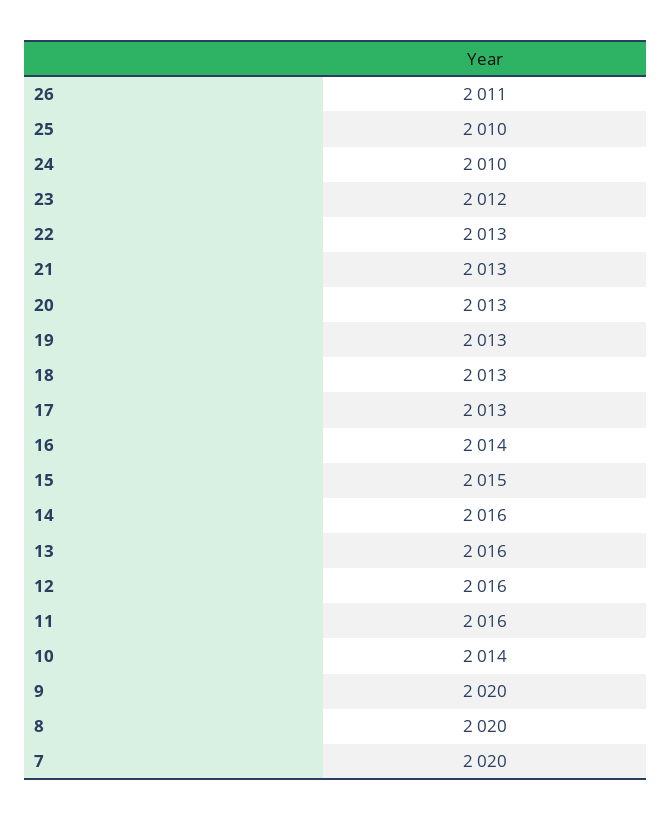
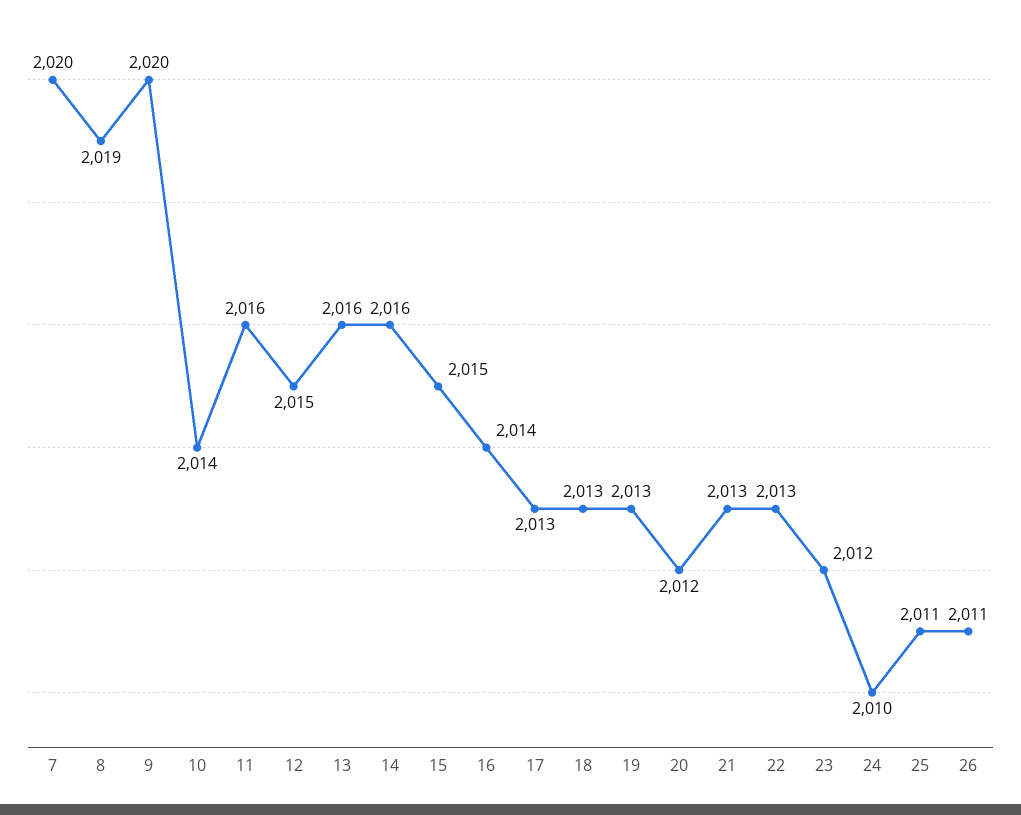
  {
    "26": 2011,
-   "25": 2010,
+   "25": 2011,
    "24": 2010,
    "23": 2012,
    "22": 2013,
    "21": 2013,
-   "20": 2013,
+   "20": 2012,
    "19": 2013,
    "18": 2013,
    "17": 2013,
    "16": 2014,
    "15": 2015,
    "14": 2016,
    "13": 2016,
-   "12": 2016,
+   "12": 2015,
    "11": 2016,
    "10": 2014,
    "9": 2020,
-   "8": 2020,
+   "8": 2019,
    "7": 2020
  }

